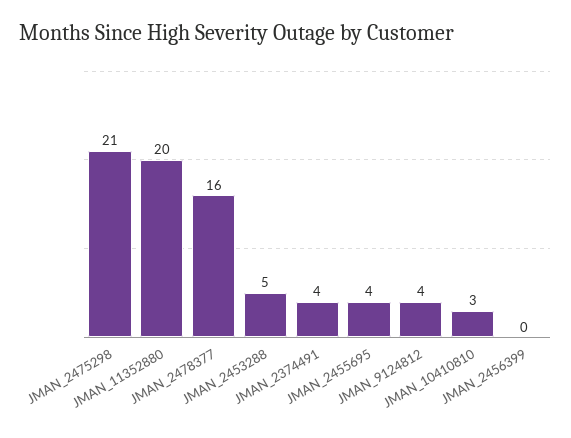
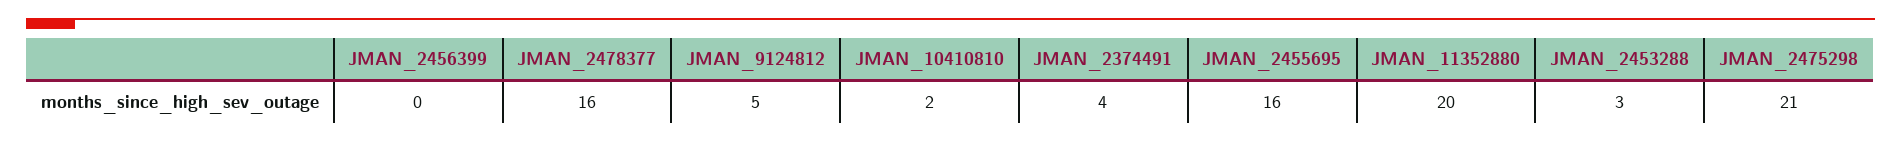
  {
    "JMAN_2475298": 21,
    "JMAN_11352880": 20,
    "JMAN_2478377": 16,
-   "JMAN_2453288": 5,
+   "JMAN_2453288": 3,
    "JMAN_2374491": 4,
-   "JMAN_2455695": 4,
+   "JMAN_2455695": 16,
-   "JMAN_9124812": 4,
+   "JMAN_9124812": 5,
-   "JMAN_10410810": 3,
+   "JMAN_10410810": 2,
    "JMAN_2456399": 0
  }

